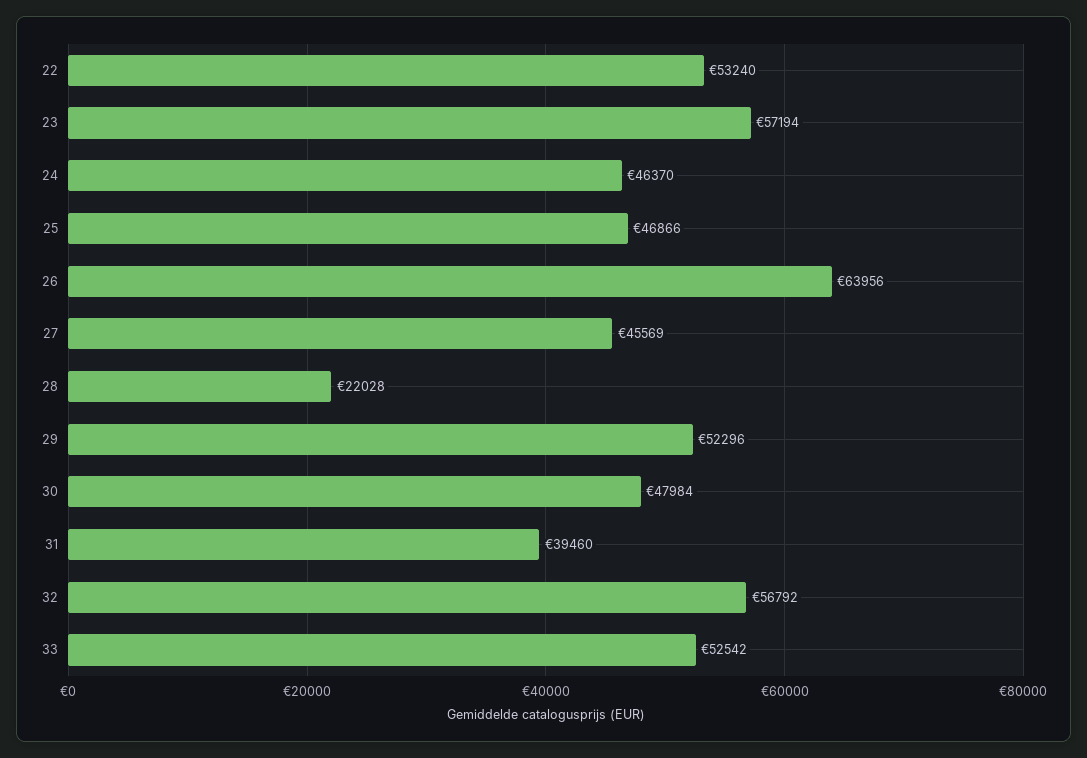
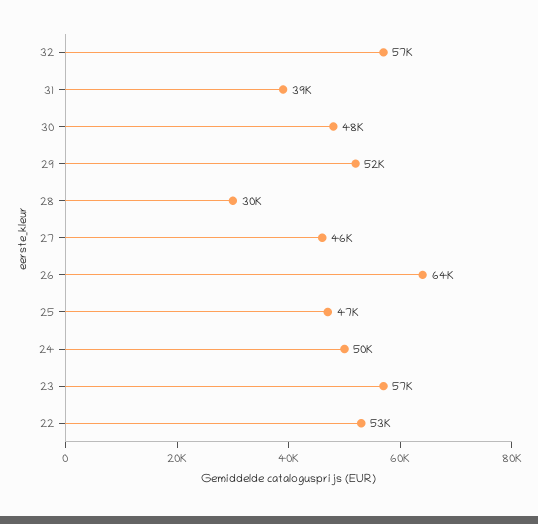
  {
    "22": 53240,
    "23": 57194,
-   "24": 46370,
+   "24": 50000,
    "25": 46866,
    "26": 63956,
    "27": 45569,
-   "28": 22028,
+   "28": 30000,
    "29": 52296,
    "30": 47984,
    "31": 39460,
-   "32": 56792,
+   "32": 56792
-   "33": 52542
  }

